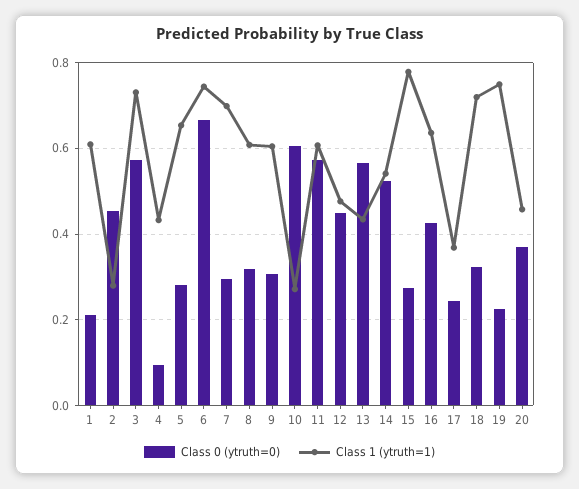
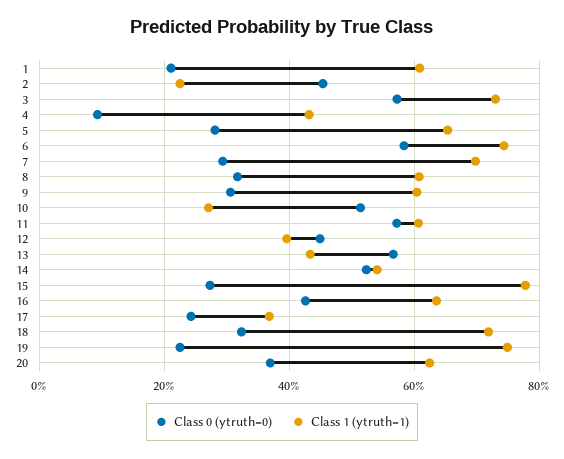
  {
    "Class 0 (ytruth=0)": {
      "1": 0.22,
      "2": 0.46,
      "3": 0.58,
      "4": 0.1,
      "5": 0.28,
-     "6": 0.66,
+     "6": 0.58,
      "7": 0.3,
      "8": 0.32,
      "9": 0.3,
-     "10": 0.6,
+     "10": 0.52,
      "11": 0.58,
      "12": 0.44,
      "13": 0.56,
      "14": 0.52,
      "15": 0.28,
      "16": 0.42,
      "17": 0.24,
      "18": 0.32,
      "19": 0.22,
      "20": 0.36
    },
    "Class 1 (ytruth=1)": {
      "1": 0.6,
-     "2": 0.28,
+     "2": 0.22,
      "3": 0.74,
      "4": 0.44,
      "5": 0.66,
      "6": 0.74,
      "7": 0.7,
      "8": 0.6,
      "9": 0.6,
      "10": 0.28,
      "11": 0.6,
-     "12": 0.48,
+     "12": 0.4,
      "13": 0.44,
      "14": 0.54,
      "15": 0.78,
      "16": 0.64,
      "17": 0.36,
      "18": 0.72,
      "19": 0.74,
-     "20": 0.46
+     "20": 0.62
    }
  }

